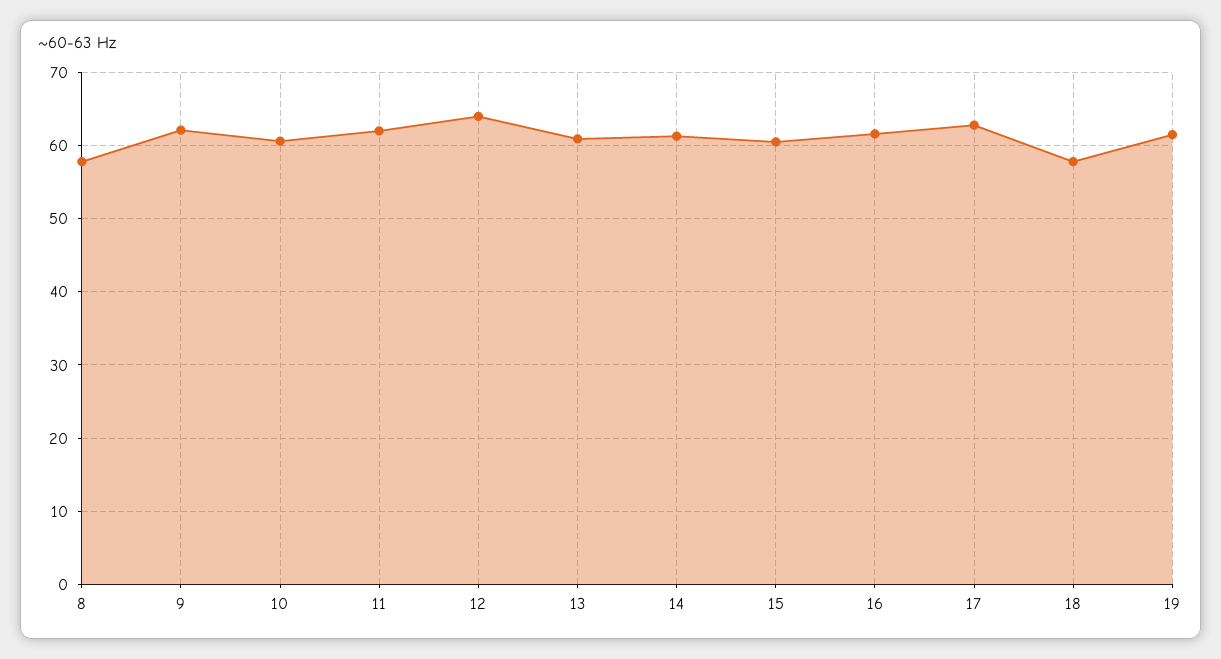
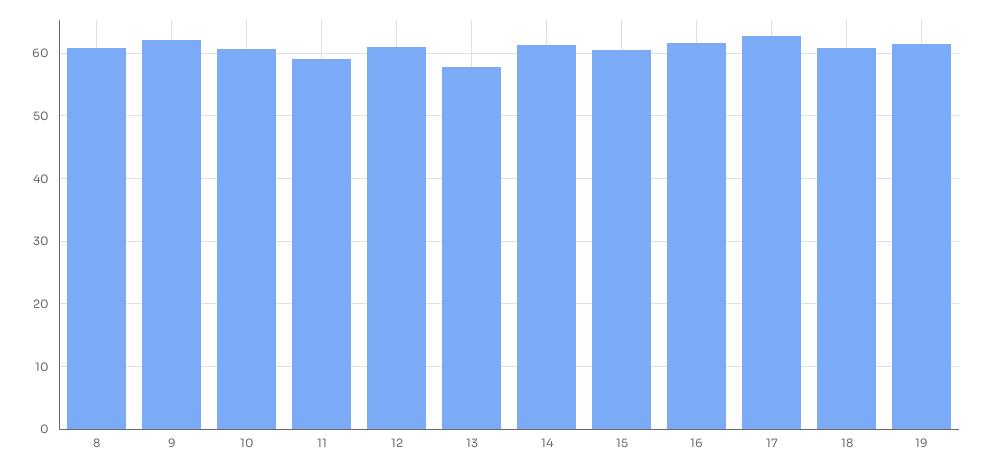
  {
-   "8": 58,
+   "8": 61,
    "9": 62,
    "10": 61,
-   "11": 62,
+   "11": 59,
-   "12": 64,
+   "12": 61,
-   "13": 61,
+   "13": 58,
    "14": 61,
    "15": 61,
    "16": 62,
    "17": 63,
-   "18": 58,
+   "18": 61,
    "19": 62
  }

